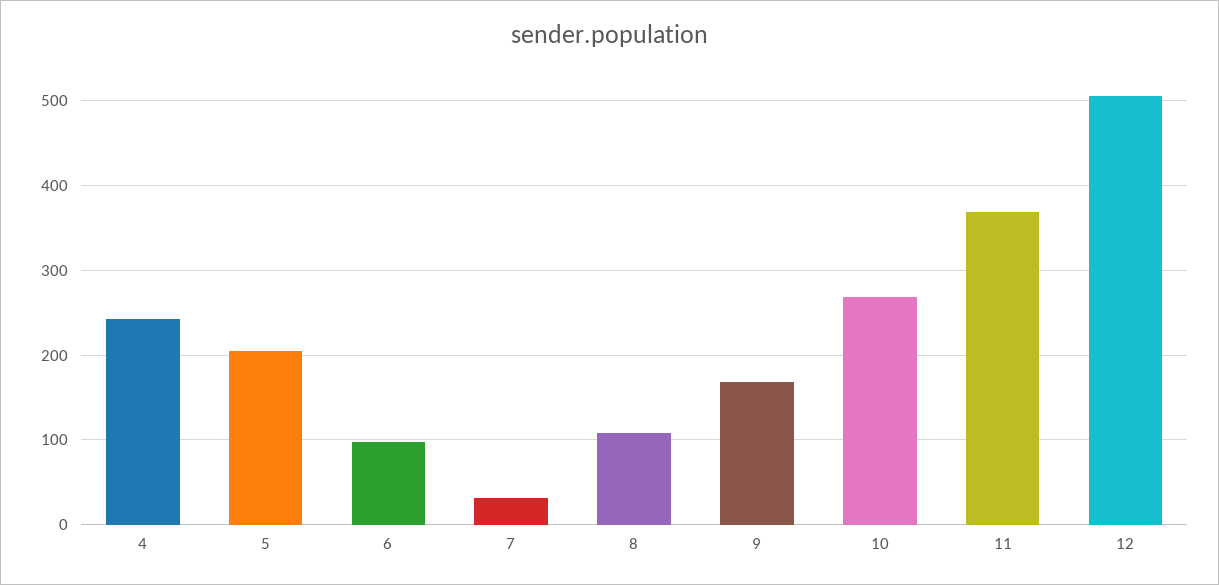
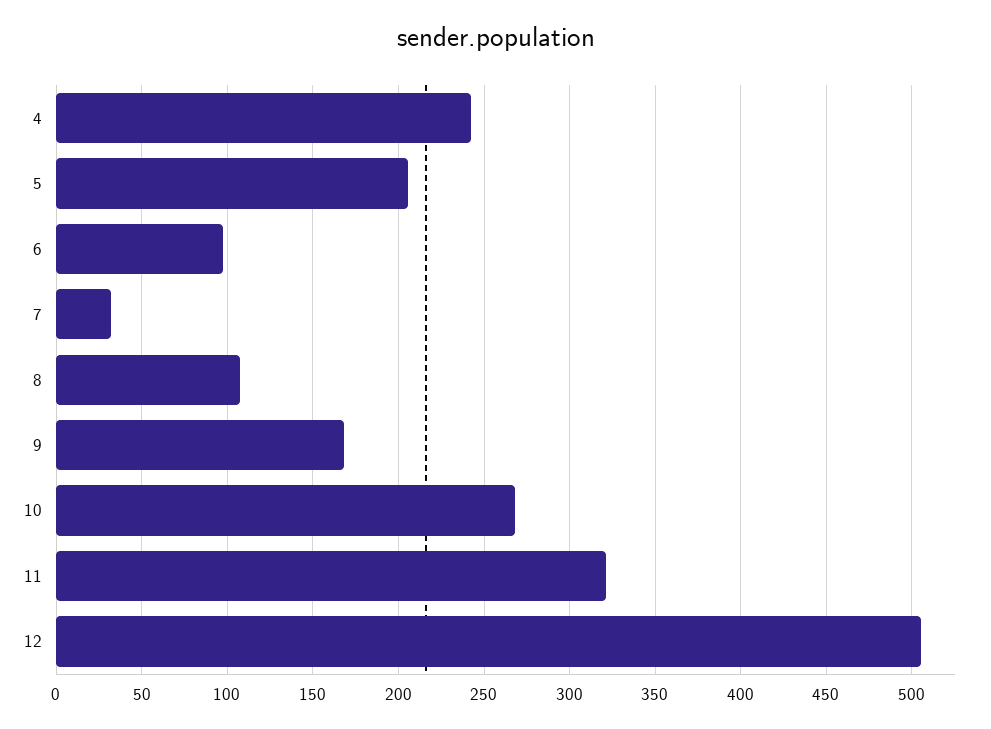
  {
    "4": 240,
    "5": 205,
    "6": 95,
    "7": 30,
    "8": 110,
    "9": 170,
    "10": 270,
-   "11": 370,
+   "11": 320,
    "12": 505
  }

